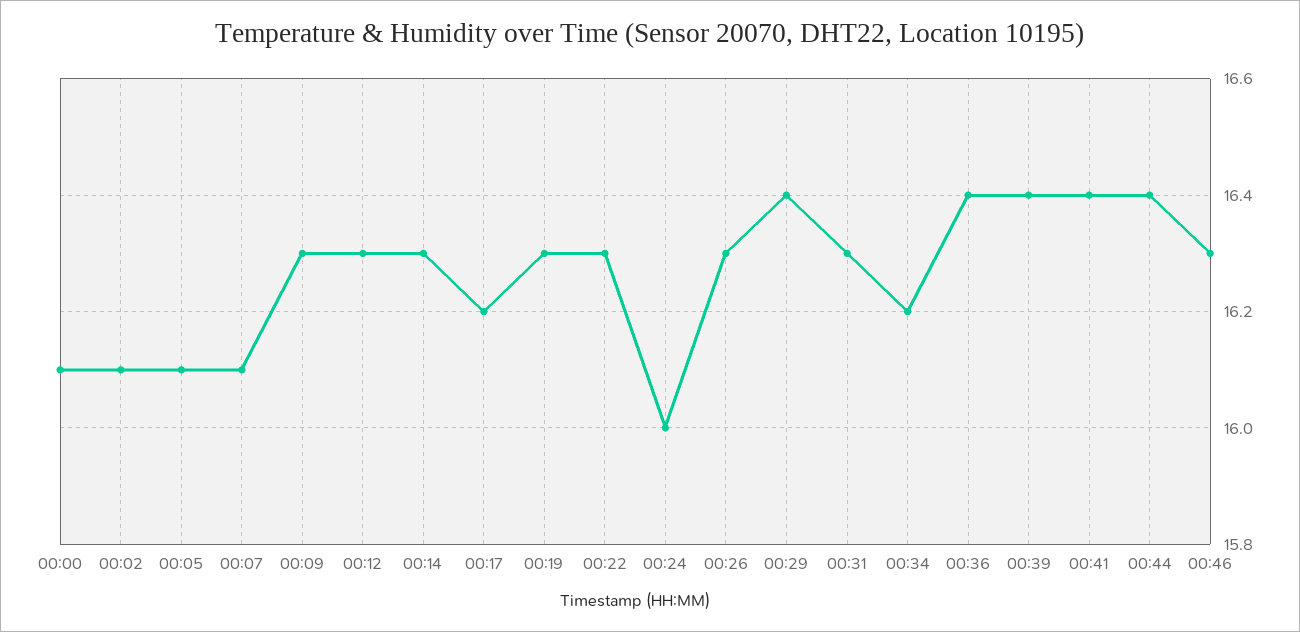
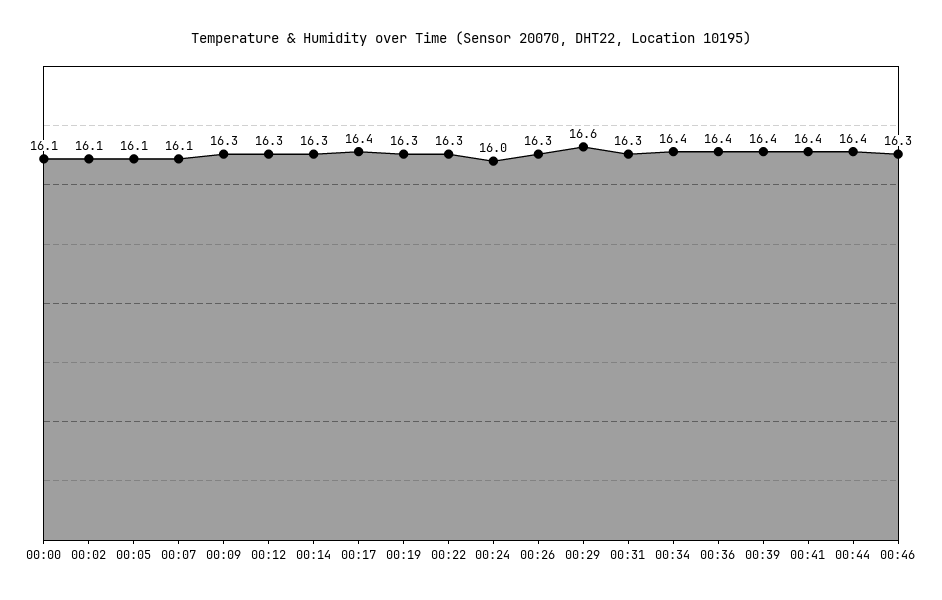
  {
    "00:00": 16.1,
    "00:02": 16.1,
    "00:05": 16.1,
    "00:07": 16.1,
    "00:09": 16.3,
    "00:12": 16.3,
    "00:14": 16.3,
-   "00:17": 16.2,
+   "00:17": 16.4,
    "00:19": 16.3,
    "00:22": 16.3,
    "00:24": 16,
    "00:26": 16.3,
-   "00:29": 16.4,
+   "00:29": 16.6,
    "00:31": 16.3,
-   "00:34": 16.2,
+   "00:34": 16.4,
    "00:36": 16.4,
    "00:39": 16.4,
    "00:41": 16.4,
    "00:44": 16.4,
    "00:46": 16.3
  }

